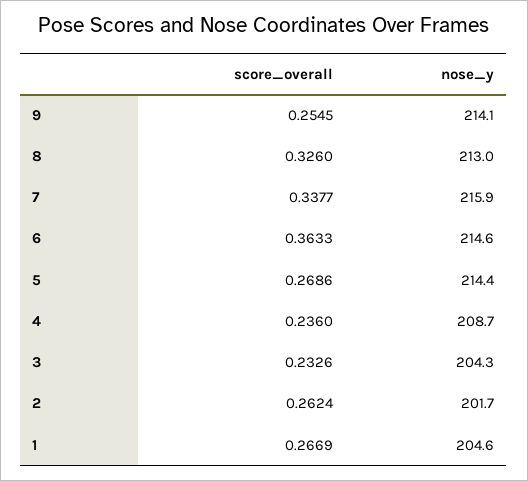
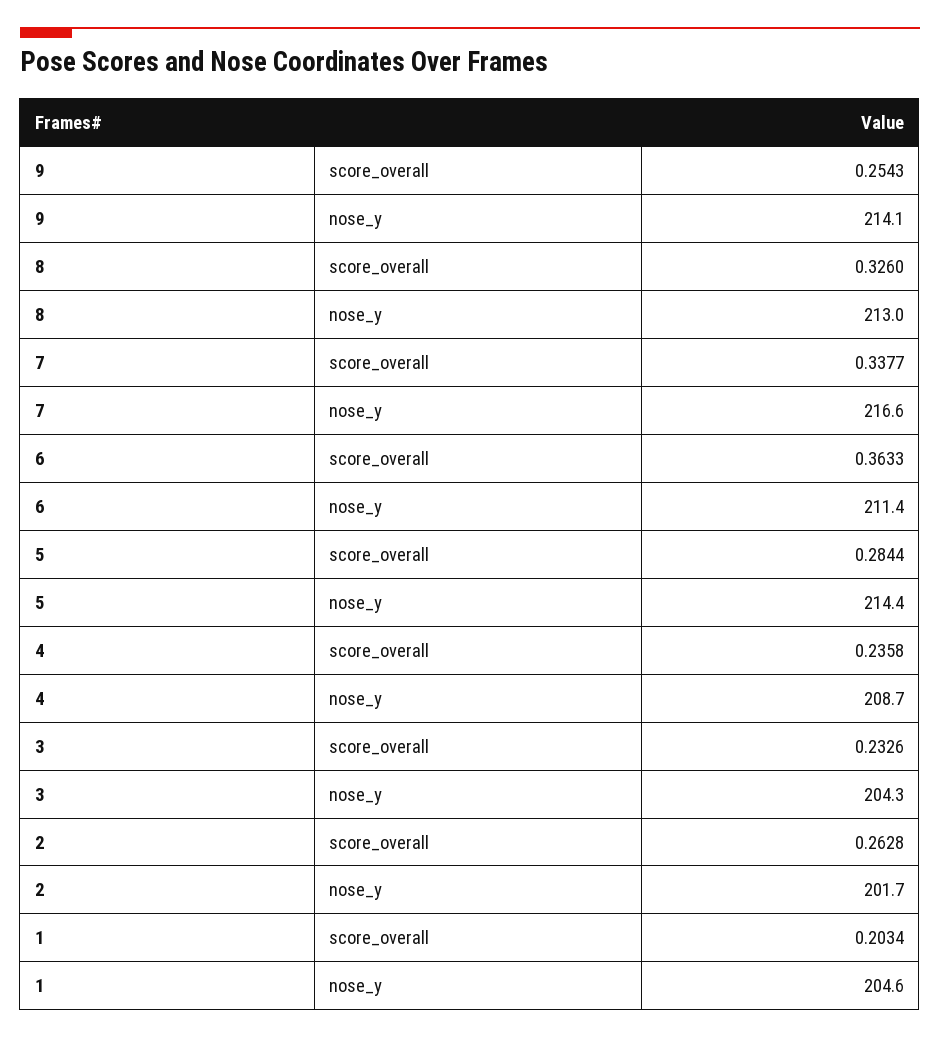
  {
    "score_overall": {
-     "9": 0.2545,
+     "9": 0.2543,
      "8": 0.326,
      "7": 0.3377,
      "6": 0.3633,
-     "5": 0.2686,
+     "5": 0.2844,
-     "4": 0.236,
+     "4": 0.2358,
      "3": 0.2326,
-     "2": 0.2624,
+     "2": 0.2628,
-     "1": 0.2669
+     "1": 0.2034
    },
    "nose_y": {
      "9": 214.1,
      "8": 213,
-     "7": 215.9,
+     "7": 216.6,
-     "6": 214.6,
+     "6": 211.4,
      "5": 214.4,
      "4": 208.7,
      "3": 204.3,
      "2": 201.7,
      "1": 204.6
    }
  }

